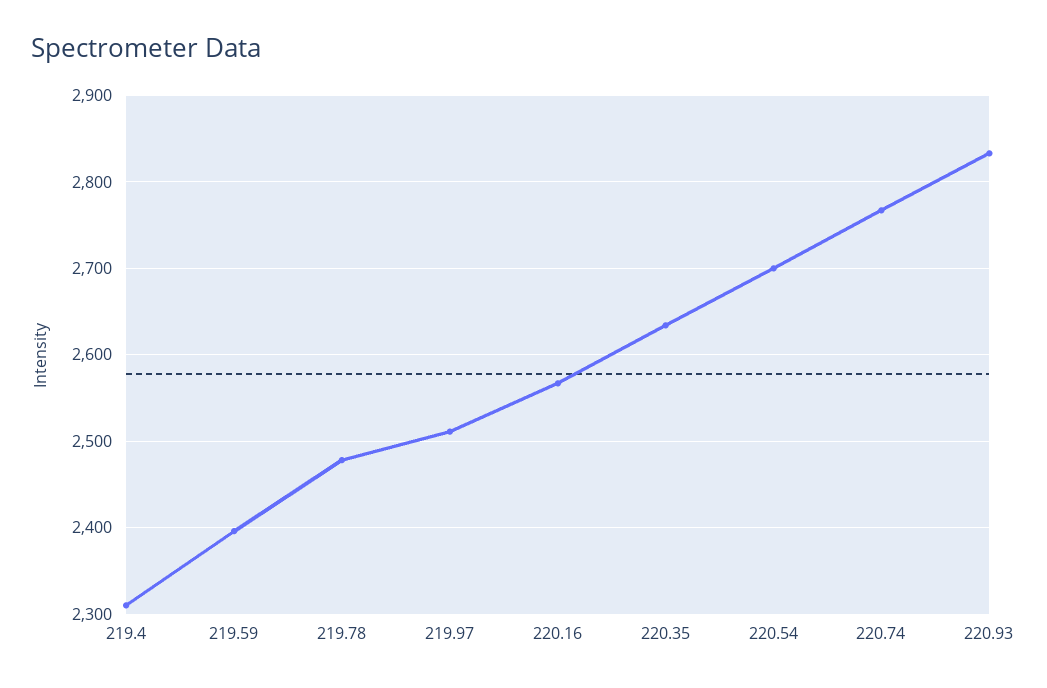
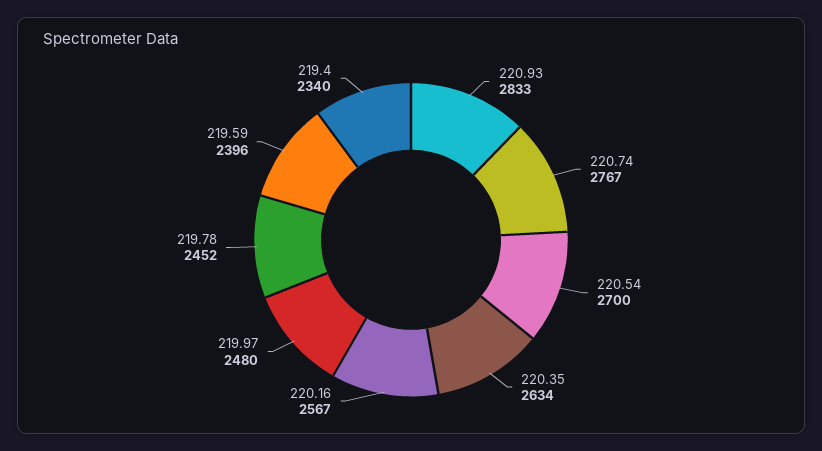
  {
-   "219.4": 2310,
+   "219.4": 2340,
    "219.59": 2396,
-   "219.78": 2480,
+   "219.78": 2452,
-   "219.97": 2510,
+   "219.97": 2480,
    "220.16": 2567,
    "220.35": 2634,
    "220.54": 2700,
    "220.74": 2767,
    "220.93": 2833
  }

